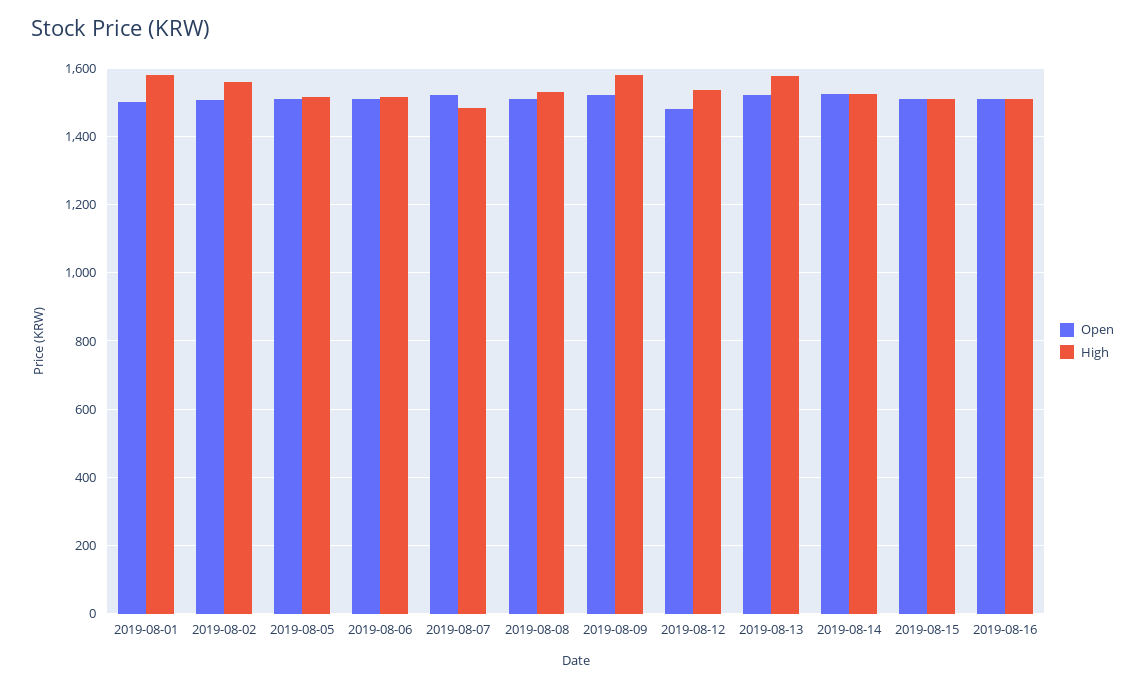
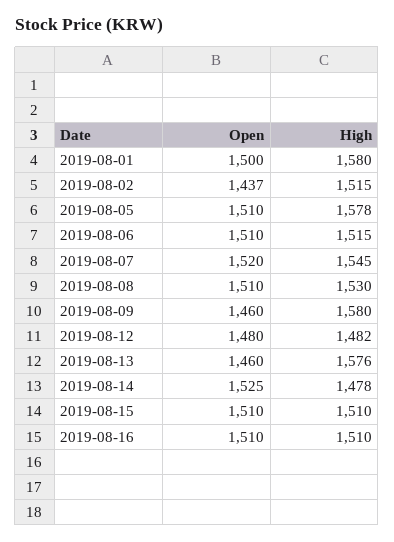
  {
    "Open": {
      "2019-08-01": 1500,
-     "2019-08-02": 1500,
+     "2019-08-02": 1437,
      "2019-08-05": 1510,
      "2019-08-06": 1510,
      "2019-08-07": 1520,
      "2019-08-08": 1510,
-     "2019-08-09": 1520,
+     "2019-08-09": 1460,
      "2019-08-12": 1480,
-     "2019-08-13": 1520,
+     "2019-08-13": 1460,
      "2019-08-14": 1525,
      "2019-08-15": 1510,
      "2019-08-16": 1510
    },
    "High": {
      "2019-08-01": 1580,
-     "2019-08-02": 1560,
+     "2019-08-02": 1515,
-     "2019-08-05": 1520,
+     "2019-08-05": 1578,
      "2019-08-06": 1515,
-     "2019-08-07": 1480,
+     "2019-08-07": 1545,
      "2019-08-08": 1530,
      "2019-08-09": 1580,
-     "2019-08-12": 1540,
+     "2019-08-12": 1482,
      "2019-08-13": 1576,
-     "2019-08-14": 1520,
+     "2019-08-14": 1478,
      "2019-08-15": 1510,
      "2019-08-16": 1510
    }
  }

